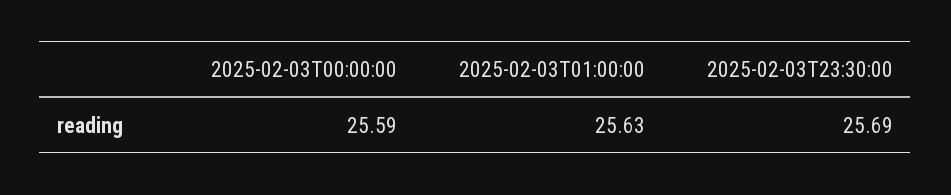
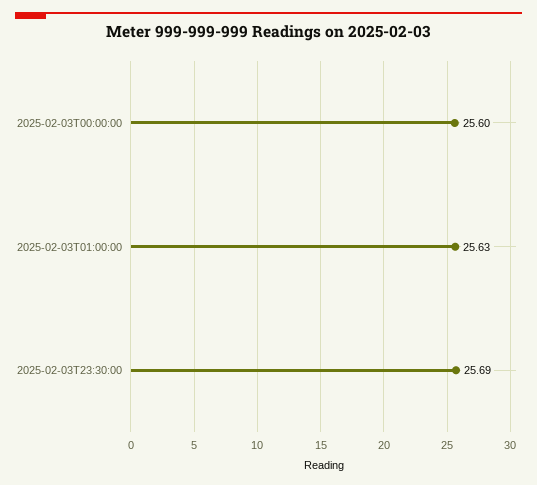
  {
-   "2025-02-03T00:00:00": 25.59,
+   "2025-02-03T00:00:00": 25.6,
    "2025-02-03T01:00:00": 25.63,
    "2025-02-03T23:30:00": 25.69
  }

